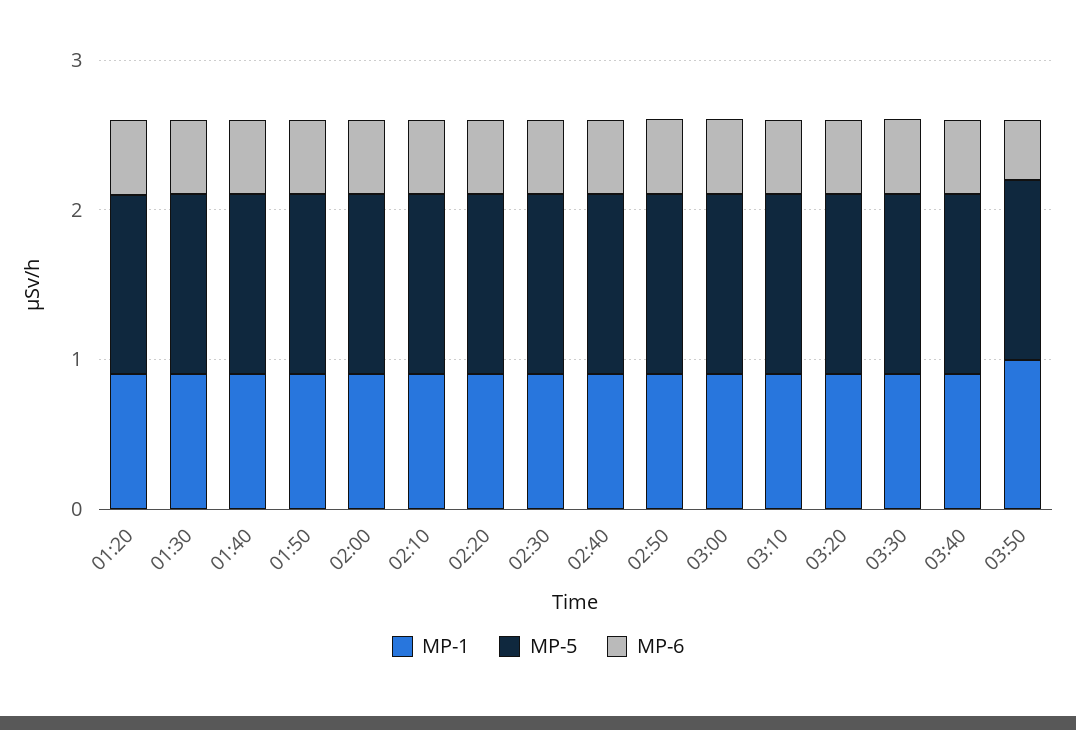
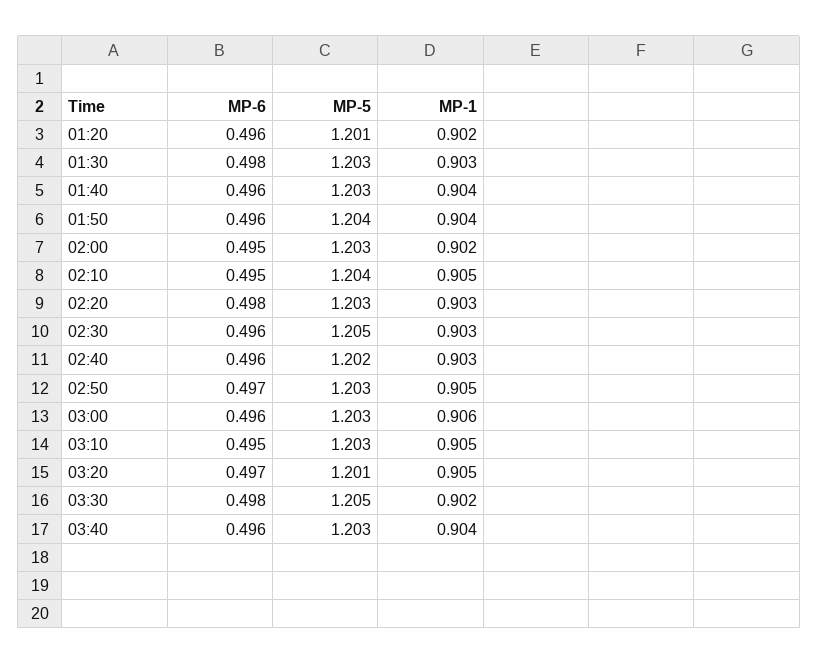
  {
    "MP-1": {
      "01:20": 0.902,
      "01:30": 0.903,
      "01:40": 0.904,
      "01:50": 0.904,
      "02:00": 0.902,
      "02:10": 0.905,
      "02:20": 0.903,
      "02:30": 0.903,
      "02:40": 0.903,
      "02:50": 0.905,
      "03:00": 0.906,
      "03:10": 0.905,
      "03:20": 0.905,
      "03:30": 0.902,
-     "03:40": 0.904,
+     "03:40": 0.904
-     "03:50": 1
    },
    "MP-5": {
      "01:20": 1.201,
      "01:30": 1.203,
      "01:40": 1.203,
      "01:50": 1.204,
      "02:00": 1.203,
      "02:10": 1.204,
      "02:20": 1.203,
      "02:30": 1.205,
      "02:40": 1.202,
      "02:50": 1.203,
      "03:00": 1.203,
      "03:10": 1.203,
      "03:20": 1.201,
      "03:30": 1.205,
-     "03:40": 1.203,
+     "03:40": 1.203
-     "03:50": 1.2
    },
    "MP-6": {
      "01:20": 0.496,
      "01:30": 0.498,
      "01:40": 0.496,
      "01:50": 0.496,
      "02:00": 0.495,
      "02:10": 0.495,
      "02:20": 0.498,
      "02:30": 0.496,
      "02:40": 0.496,
      "02:50": 0.497,
      "03:00": 0.496,
      "03:10": 0.495,
      "03:20": 0.497,
      "03:30": 0.498,
-     "03:40": 0.496,
+     "03:40": 0.496
-     "03:50": 0.4
    }
  }

